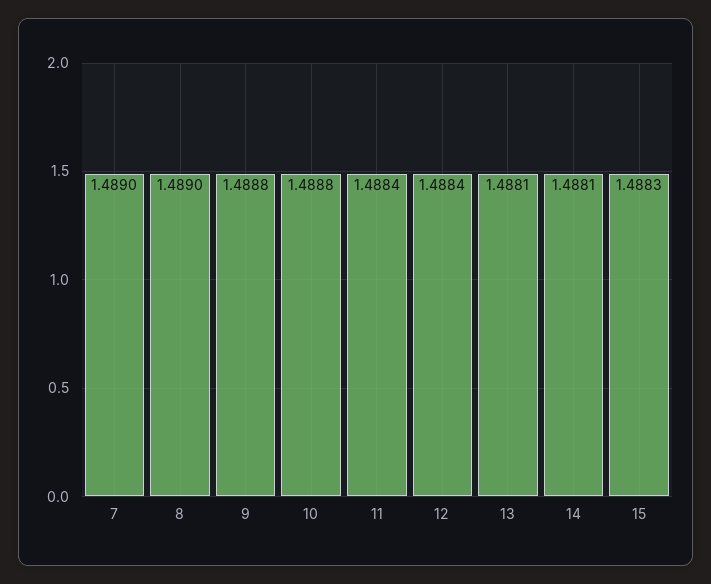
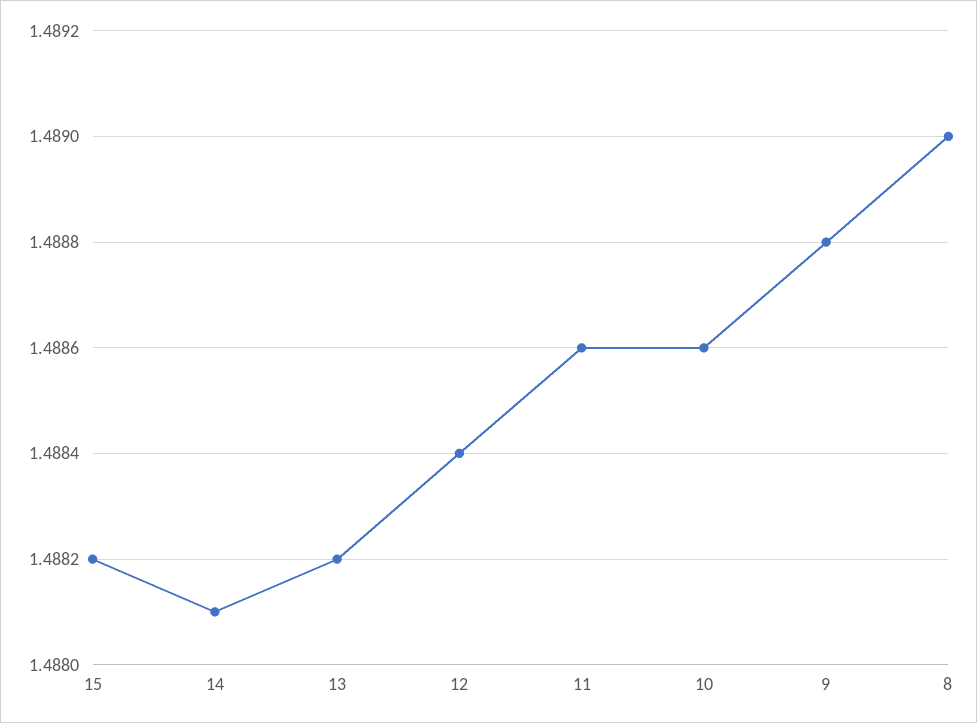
  {
-   "7": 1.489,
    "8": 1.489,
    "9": 1.4888,
-   "10": 1.4888,
+   "10": 1.4886,
-   "11": 1.4884,
+   "11": 1.4886,
    "12": 1.4884,
-   "13": 1.4881,
+   "13": 1.4882,
    "14": 1.4881,
-   "15": 1.4883
+   "15": 1.4882
  }

